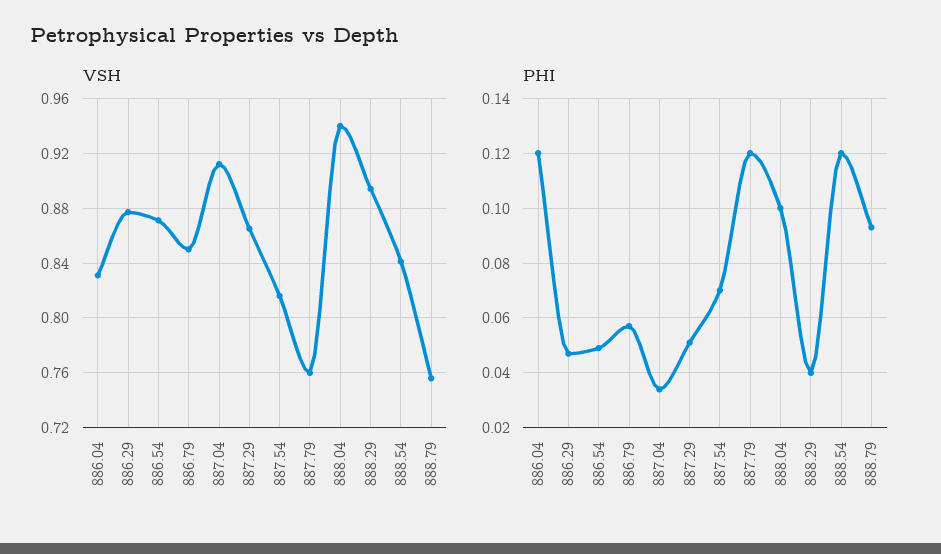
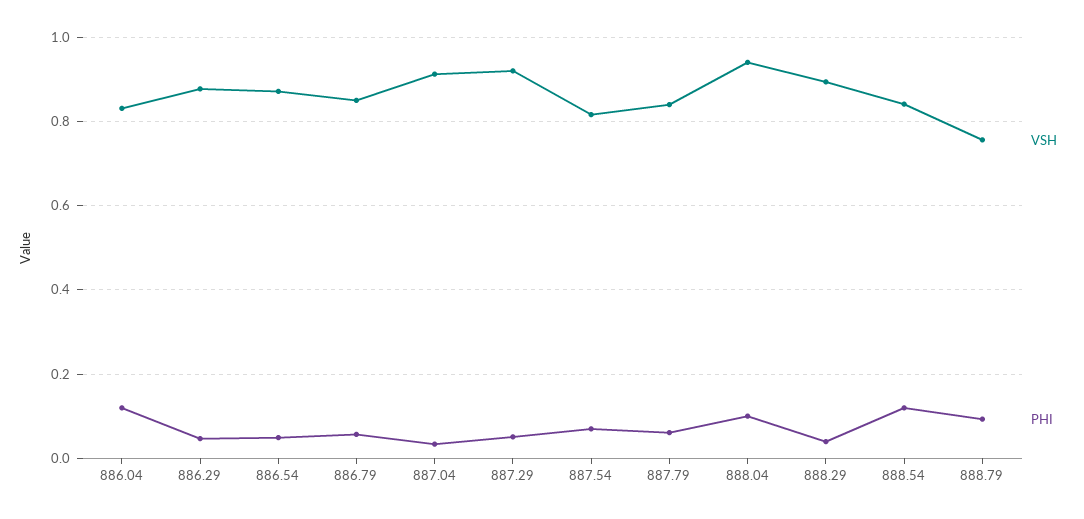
  {
    "VSH": {
      "886.04": 0.83,
      "886.29": 0.875,
      "886.54": 0.87,
      "886.79": 0.85,
      "887.04": 0.91,
-     "887.29": 0.865,
+     "887.29": 0.92,
      "887.54": 0.815,
-     "887.79": 0.76,
+     "887.79": 0.84,
      "888.04": 0.94,
      "888.29": 0.895,
      "888.54": 0.84,
      "888.79": 0.755
    },
    "PHI": {
      "886.04": 0.12,
      "886.29": 0.045,
      "886.54": 0.05,
      "886.79": 0.055,
      "887.04": 0.035,
      "887.29": 0.05,
      "887.54": 0.07,
-     "887.79": 0.12,
+     "887.79": 0.06,
      "888.04": 0.1,
      "888.29": 0.04,
      "888.54": 0.12,
      "888.79": 0.095
    }
  }

